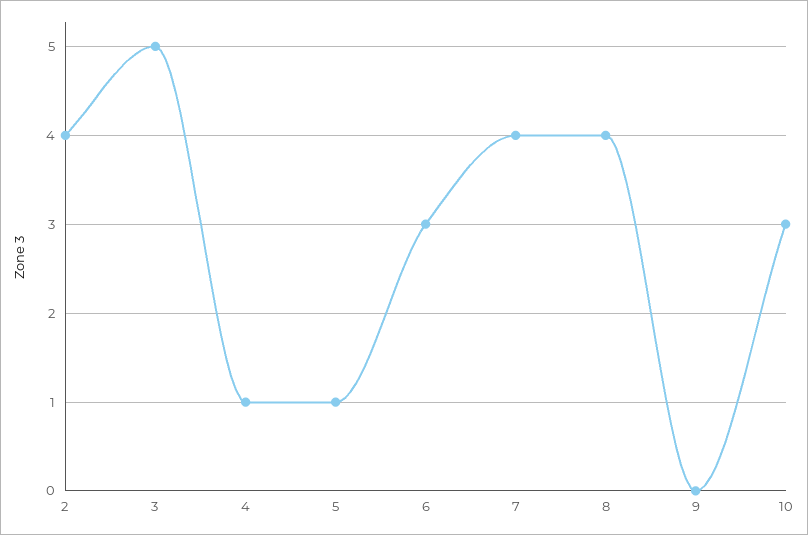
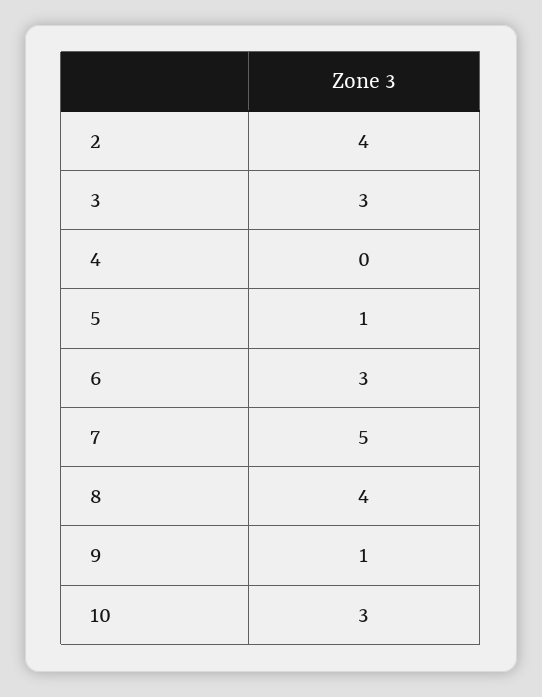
  {
    "2": 4,
-   "3": 5,
+   "3": 3,
-   "4": 1,
+   "4": 0,
    "5": 1,
    "6": 3,
-   "7": 4,
+   "7": 5,
    "8": 4,
-   "9": 0,
+   "9": 1,
    "10": 3
  }

